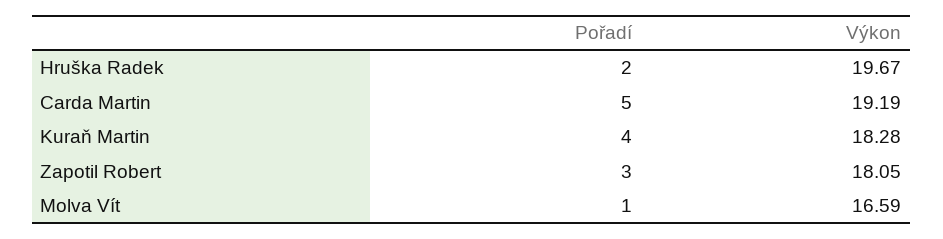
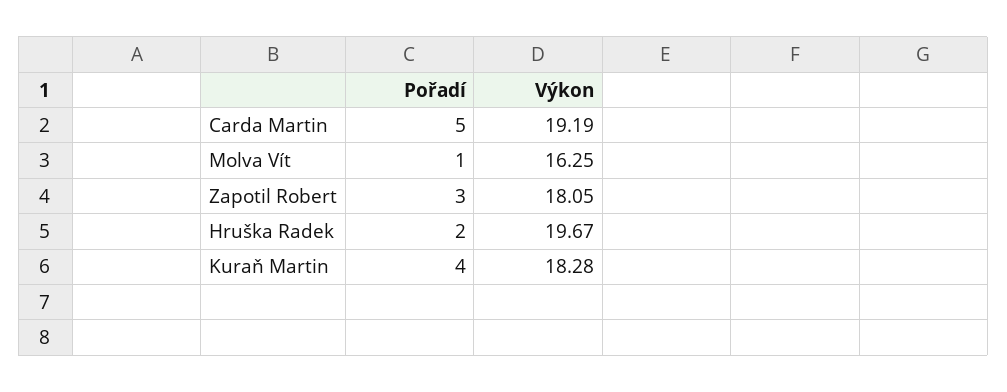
  {
    "Pořadí": {
      "Hruška Radek": 2,
      "Carda Martin": 5,
      "Kuraň Martin": 4,
      "Zapotil Robert": 3,
      "Molva Vít": 1
    },
    "Výkon": {
      "Hruška Radek": 19.67,
      "Carda Martin": 19.19,
      "Kuraň Martin": 18.28,
      "Zapotil Robert": 18.05,
-     "Molva Vít": 16.59
+     "Molva Vít": 16.25
    }
  }

